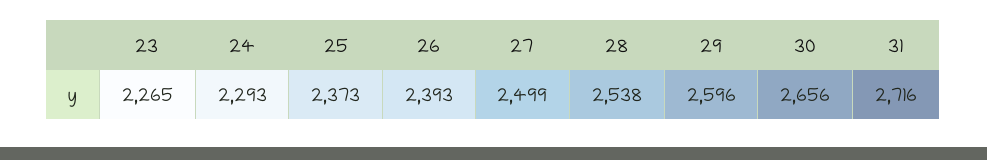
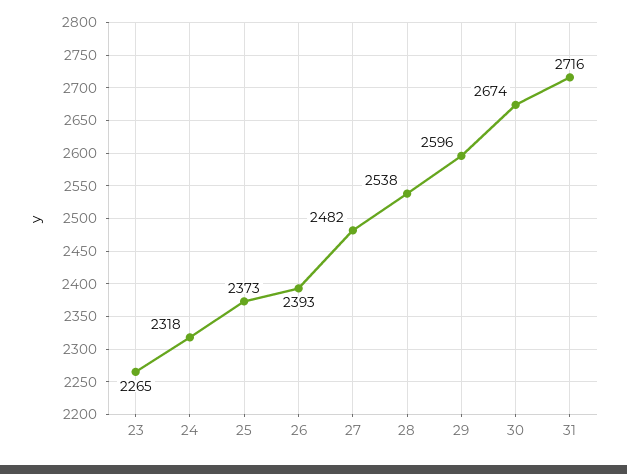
  {
    "23": 2265,
-   "24": 2293,
+   "24": 2318,
    "25": 2373,
    "26": 2393,
-   "27": 2499,
+   "27": 2482,
    "28": 2538,
    "29": 2596,
-   "30": 2656,
+   "30": 2674,
    "31": 2716
  }

